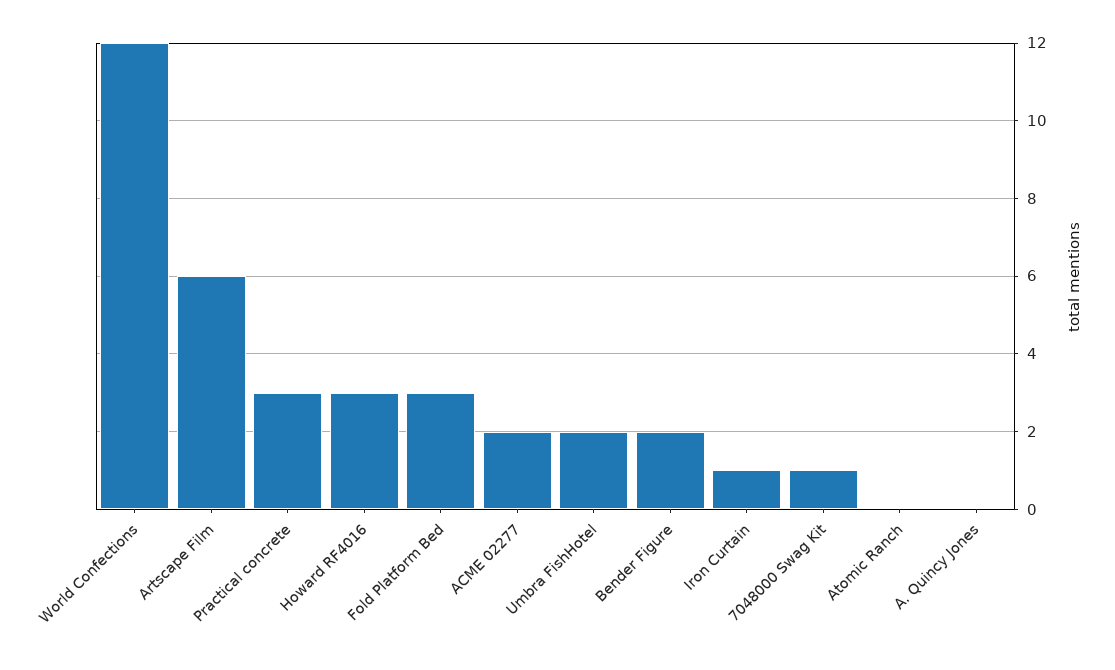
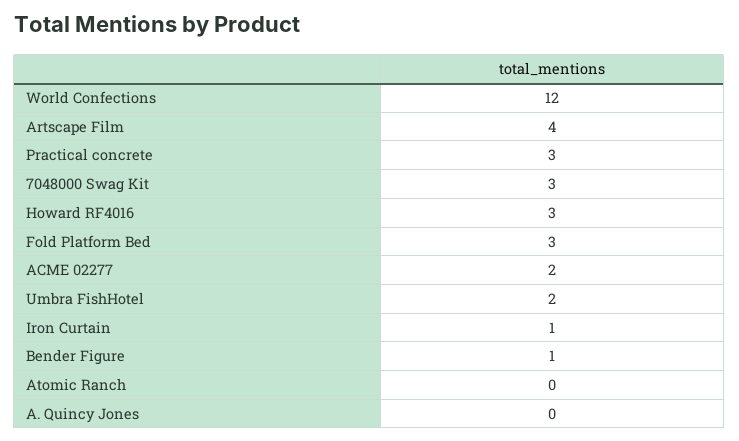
  {
    "World Confections": 12,
-   "Artscape Film": 6,
+   "Artscape Film": 4,
    "Practical concrete": 3,
    "Howard RF4016": 3,
    "Fold Platform Bed": 3,
    "ACME 02277": 2,
    "Umbra FishHotel": 2,
-   "Bender Figure": 2,
+   "Bender Figure": 1,
    "Iron Curtain": 1,
-   "7048000 Swag Kit": 1,
+   "7048000 Swag Kit": 3,
    "Atomic Ranch": 0,
    "A. Quincy Jones": 0
  }

